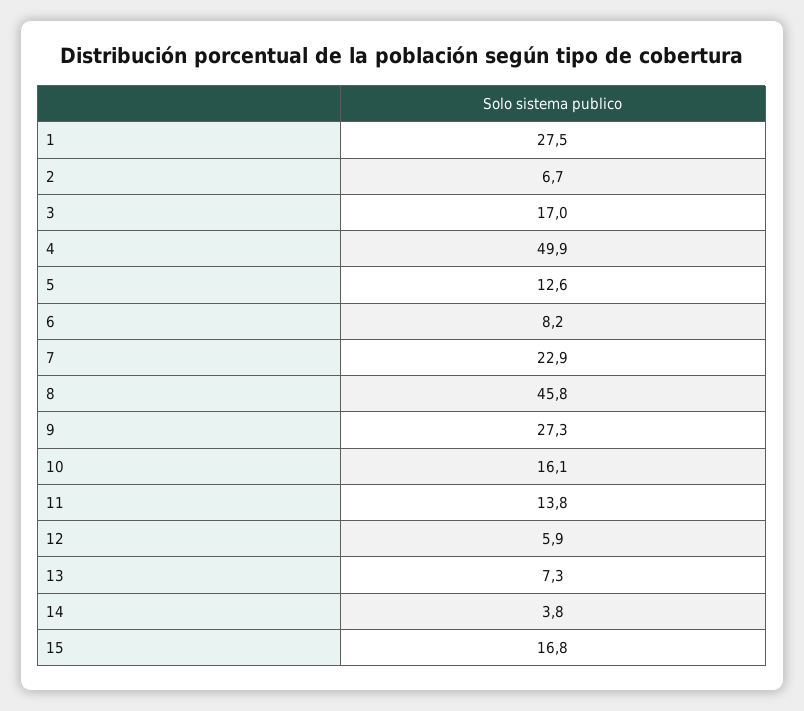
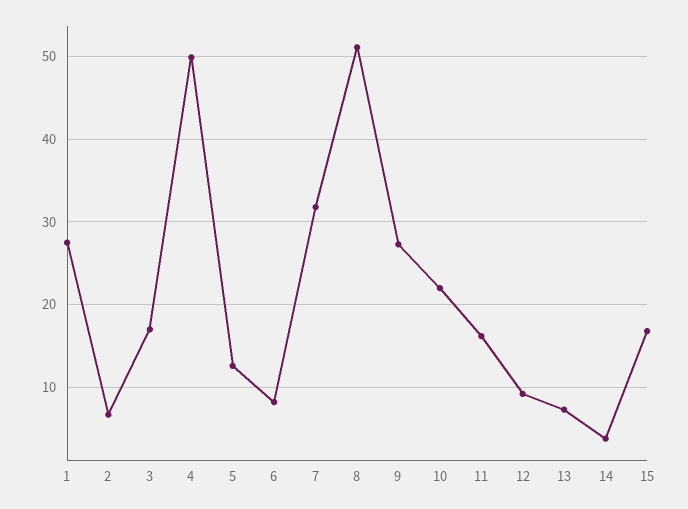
  {
    "1": 27.5,
    "2": 6.7,
    "3": 17,
    "4": 49.9,
    "5": 12.6,
    "6": 8.2,
-   "7": 22.9,
+   "7": 32,
-   "8": 45.8,
+   "8": 51,
    "9": 27.3,
-   "10": 16.1,
+   "10": 22,
-   "11": 13.8,
+   "11": 16,
-   "12": 5.9,
+   "12": 9,
    "13": 7.3,
    "14": 3.8,
    "15": 16.8
  }

